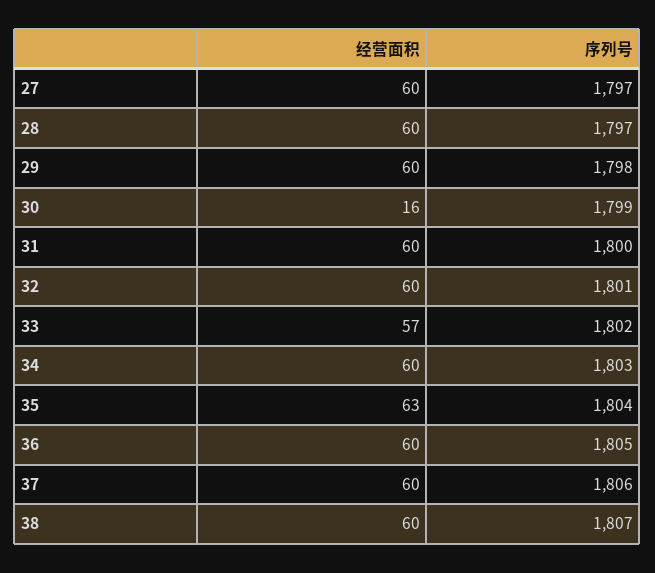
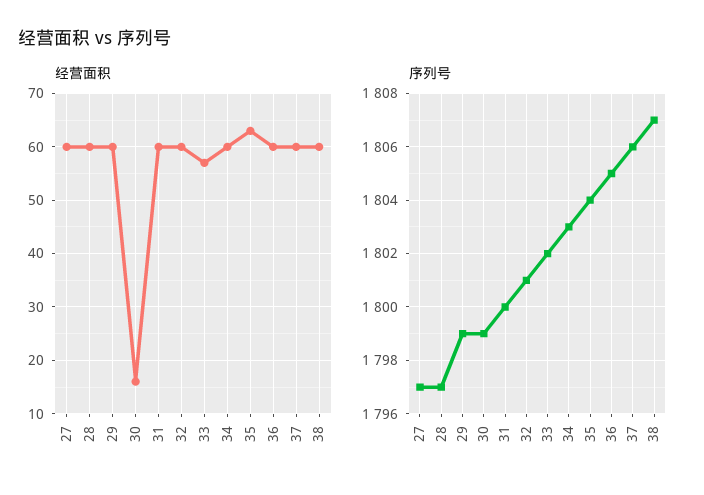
  {
    "经营面积": {
      "27": 60,
      "28": 60,
      "29": 60,
      "30": 16,
      "31": 60,
      "32": 60,
      "33": 57,
      "34": 60,
      "35": 63,
      "36": 60,
      "37": 60,
      "38": 60
    },
    "序列号": {
      "27": 1797,
      "28": 1797,
-     "29": 1798,
+     "29": 1799,
      "30": 1799,
      "31": 1800,
      "32": 1801,
      "33": 1802,
      "34": 1803,
      "35": 1804,
      "36": 1805,
      "37": 1806,
      "38": 1807
    }
  }

